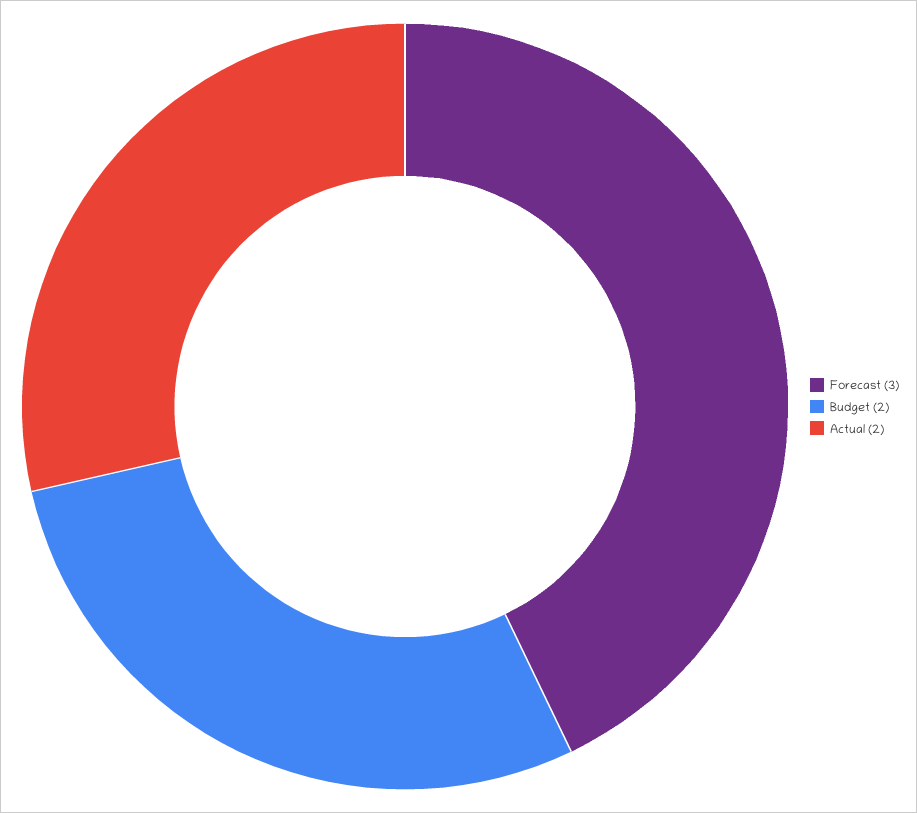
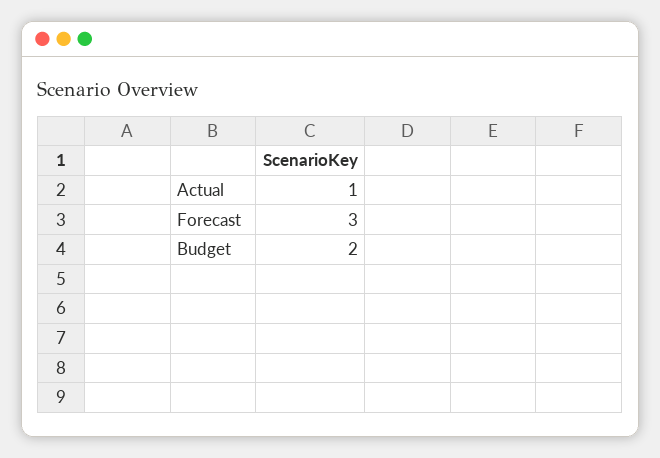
  {
    "Forecast": 3,
    "Budget": 2,
-   "Actual": 2
+   "Actual": 1
  }

